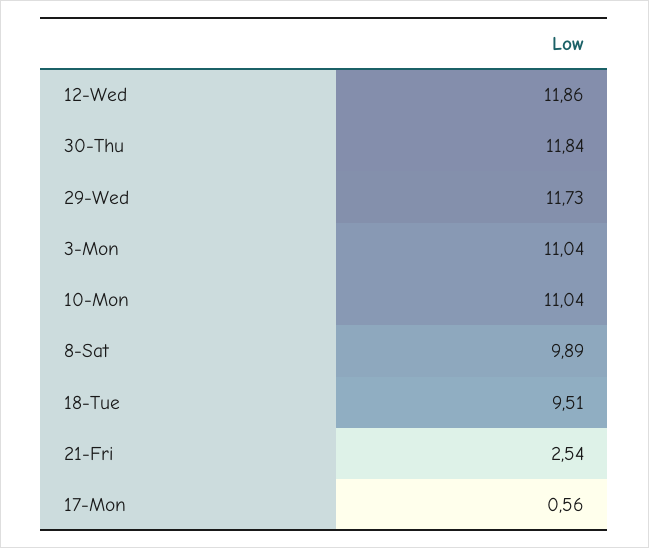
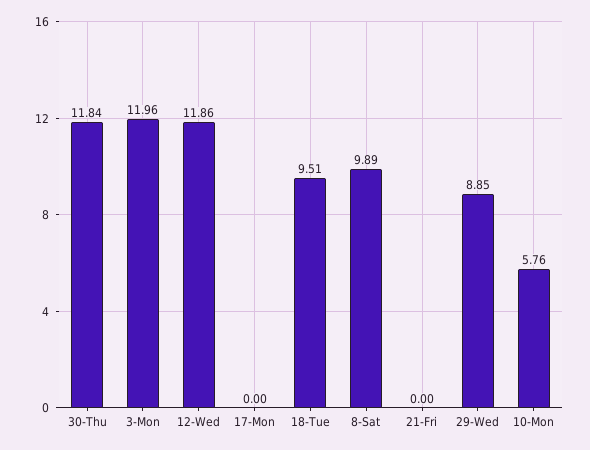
  {
    "12-Wed": 11.86,
    "30-Thu": 11.84,
-   "29-Wed": 11.73,
+   "29-Wed": 8.85,
-   "3-Mon": 11.04,
+   "3-Mon": 11.96,
-   "10-Mon": 11.04,
+   "10-Mon": 5.76,
    "8-Sat": 9.89,
    "18-Tue": 9.51,
-   "21-Fri": 2.54,
+   "21-Fri": 0,
-   "17-Mon": 0.56
+   "17-Mon": 0
  }

